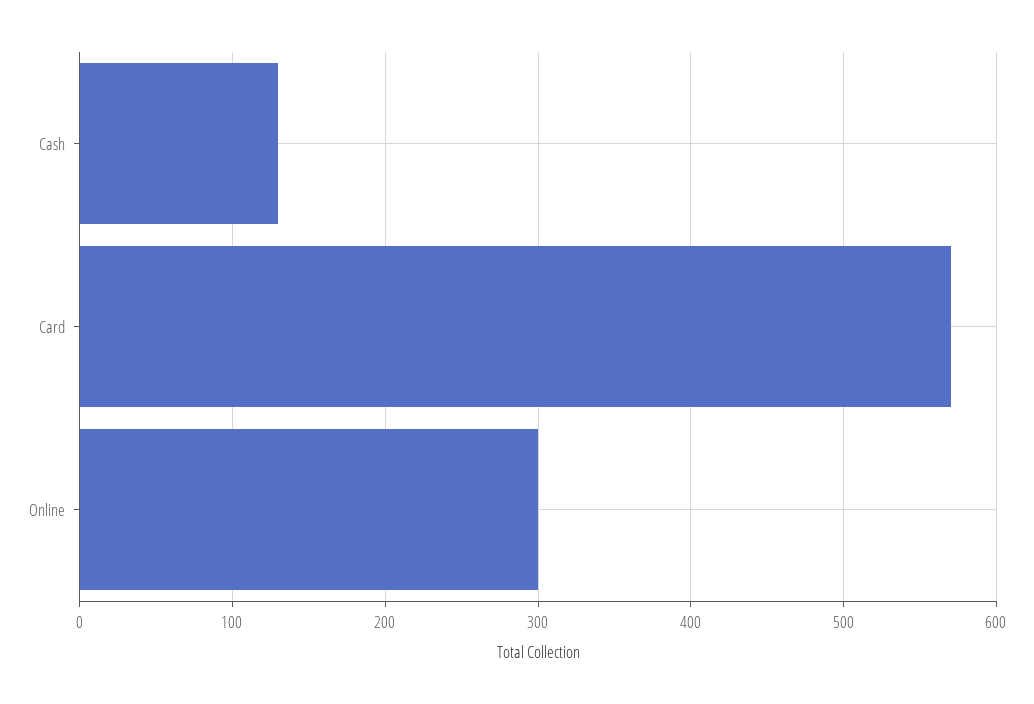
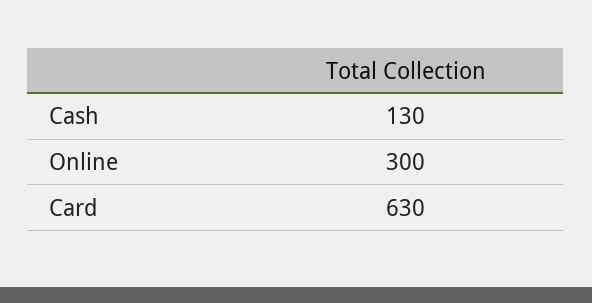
  {
    "Cash": 130,
-   "Card": 570,
+   "Card": 630,
    "Online": 300
  }

